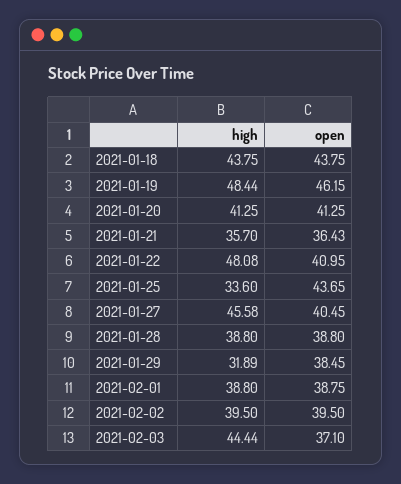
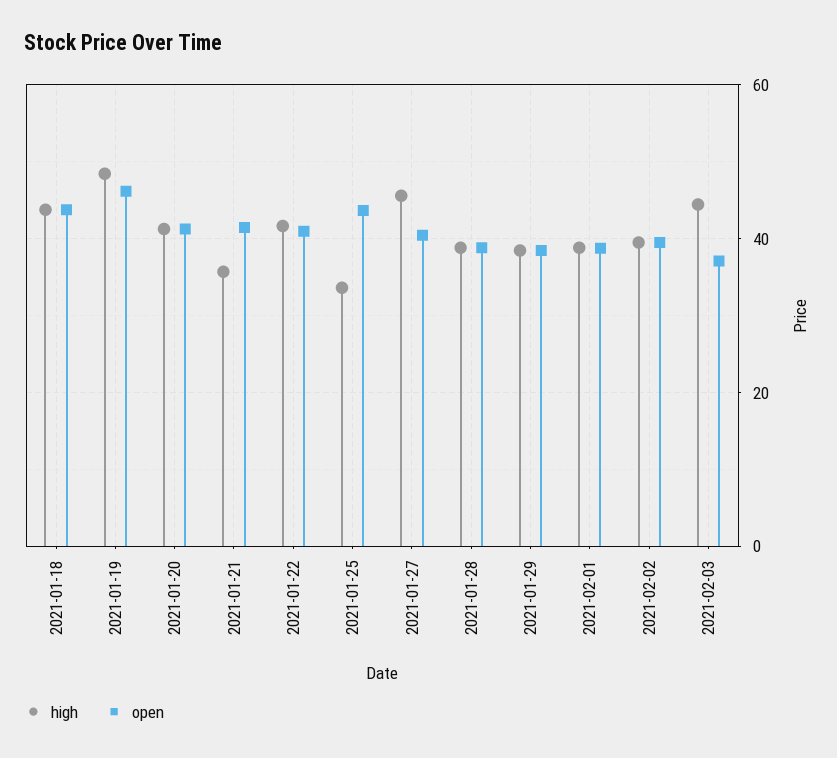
  {
    "high": {
      "2021-01-18": 43.75,
      "2021-01-19": 48.44,
      "2021-01-20": 41.25,
      "2021-01-21": 35.7,
-     "2021-01-22": 48.08,
+     "2021-01-22": 42,
      "2021-01-25": 33.6,
      "2021-01-27": 45.58,
      "2021-01-28": 38.8,
-     "2021-01-29": 31.89,
+     "2021-01-29": 38,
      "2021-02-01": 38.8,
      "2021-02-02": 39.5,
      "2021-02-03": 44.44
    },
    "open": {
      "2021-01-18": 43.75,
      "2021-01-19": 46.15,
      "2021-01-20": 41.25,
-     "2021-01-21": 36.43,
+     "2021-01-21": 42,
      "2021-01-22": 40.95,
      "2021-01-25": 43.65,
      "2021-01-27": 40.45,
      "2021-01-28": 38.8,
      "2021-01-29": 38.45,
      "2021-02-01": 38.75,
      "2021-02-02": 39.5,
      "2021-02-03": 37.1
    }
  }

